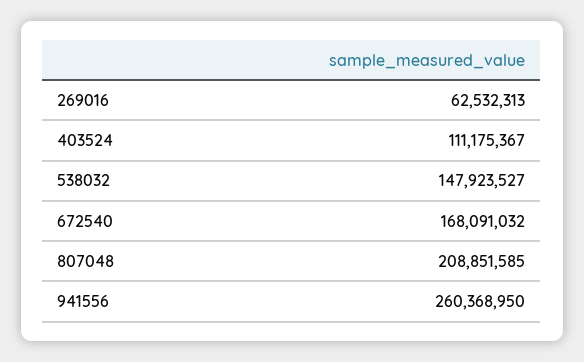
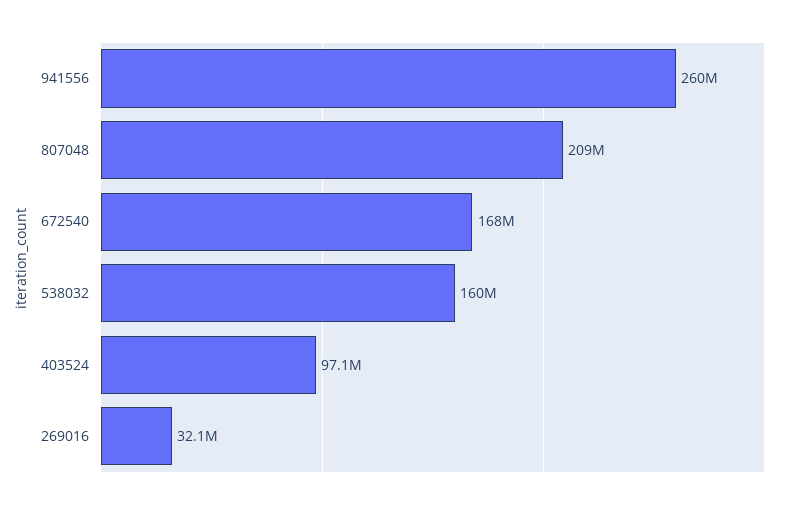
  {
-   "269016": 62532313,
+   "269016": 32100000,
-   "403524": 111175367,
+   "403524": 97100000,
-   "538032": 147923527,
+   "538032": 160000000,
    "672540": 168091032,
    "807048": 208851585,
    "941556": 260368950
  }

